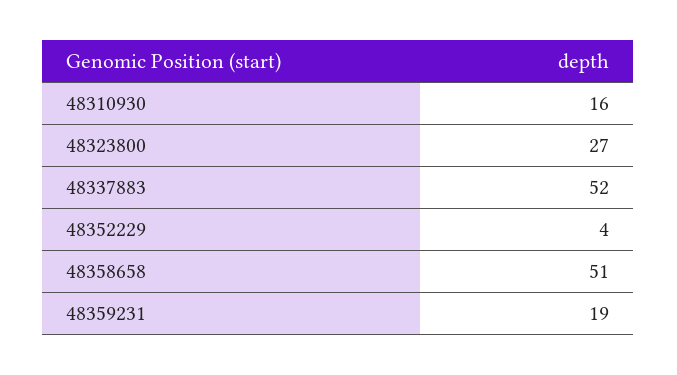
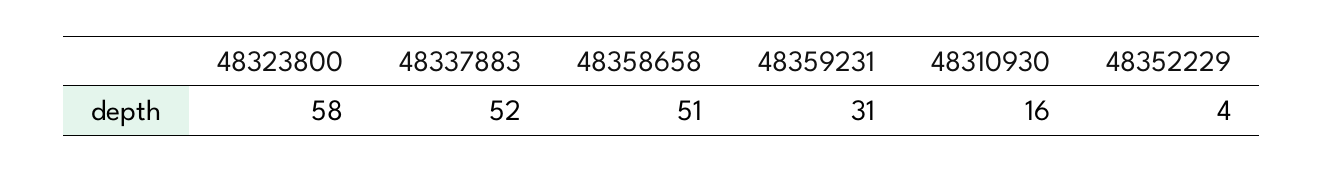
  {
    "48310930": 16,
-   "48323800": 27,
+   "48323800": 58,
    "48337883": 52,
    "48352229": 4,
    "48358658": 51,
-   "48359231": 19
+   "48359231": 31
  }

